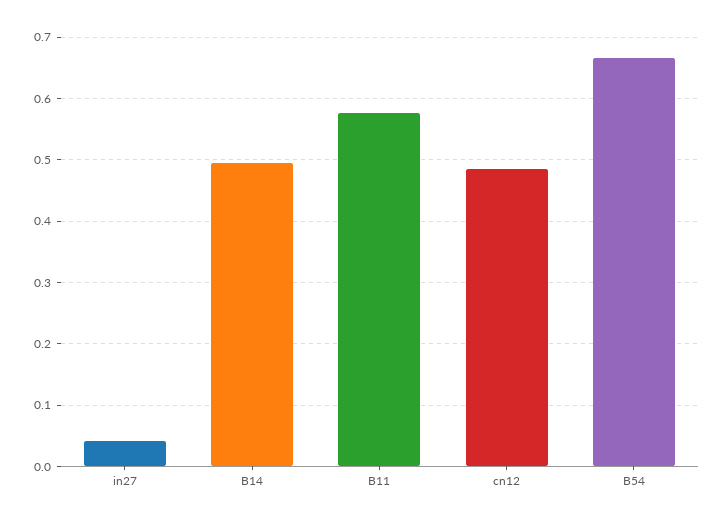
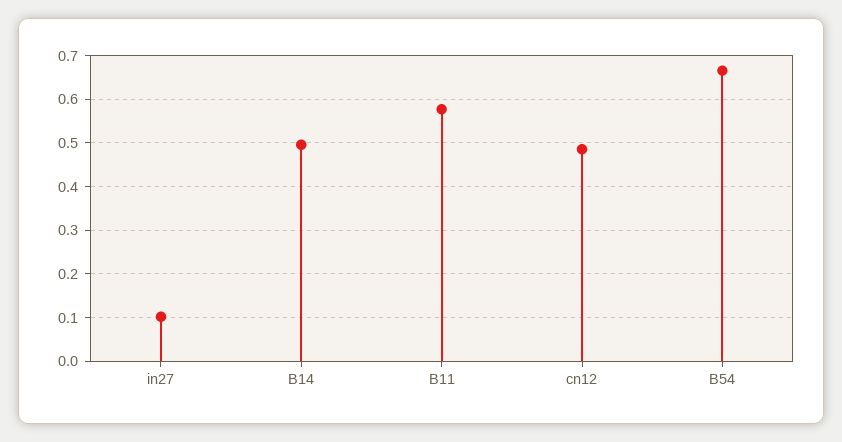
  {
-   "in27": 0.04,
+   "in27": 0.1,
    "B14": 0.5,
    "B11": 0.58,
    "cn12": 0.49,
    "B54": 0.67
  }

